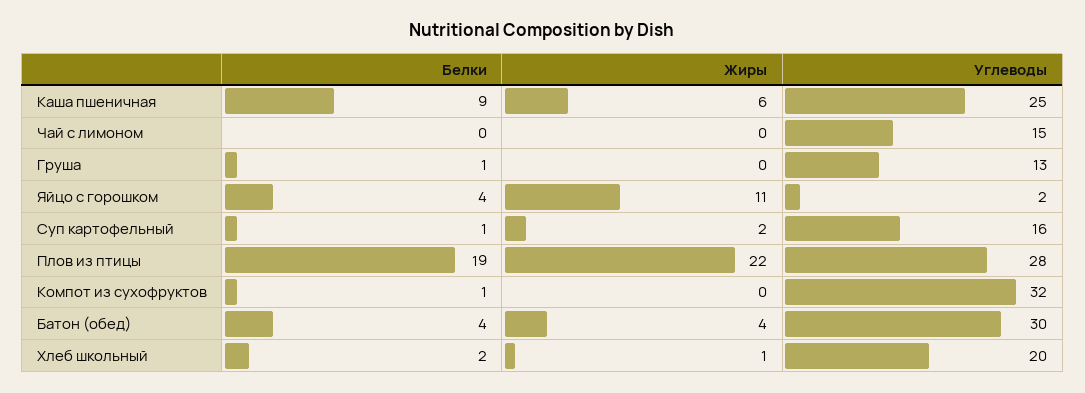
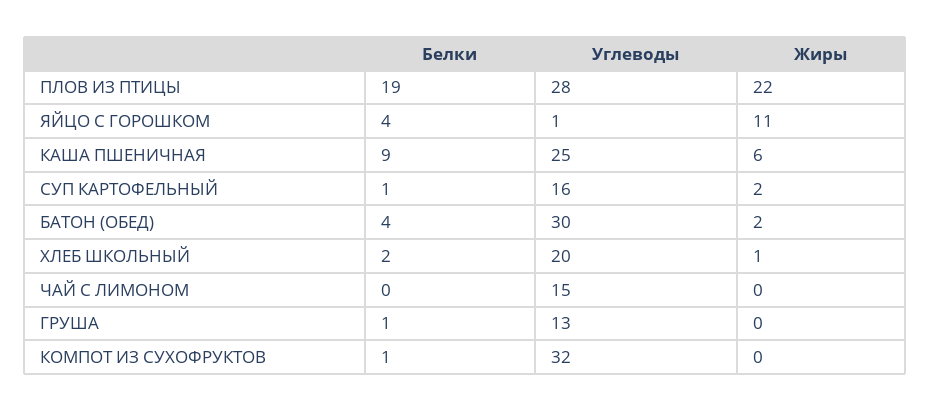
  {
    "Белки": {
      "Каша пшеничная": 9,
      "Чай с лимоном": 0,
      "Груша": 1,
      "Яйцо с горошком": 4,
      "Суп картофельный": 1,
      "Плов из птицы": 19,
      "Компот из сухофруктов": 1,
      "Батон (обед)": 4,
      "Хлеб школьный": 2
    },
    "Жиры": {
      "Каша пшеничная": 6,
      "Чай с лимоном": 0,
      "Груша": 0,
      "Яйцо с горошком": 11,
      "Суп картофельный": 2,
      "Плов из птицы": 22,
      "Компот из сухофруктов": 0,
-     "Батон (обед)": 4,
+     "Батон (обед)": 2,
      "Хлеб школьный": 1
    },
    "Углеводы": {
      "Каша пшеничная": 25,
      "Чай с лимоном": 15,
      "Груша": 13,
-     "Яйцо с горошком": 2,
+     "Яйцо с горошком": 1,
      "Суп картофельный": 16,
      "Плов из птицы": 28,
      "Компот из сухофруктов": 32,
      "Батон (обед)": 30,
      "Хлеб школьный": 20
    }
  }

